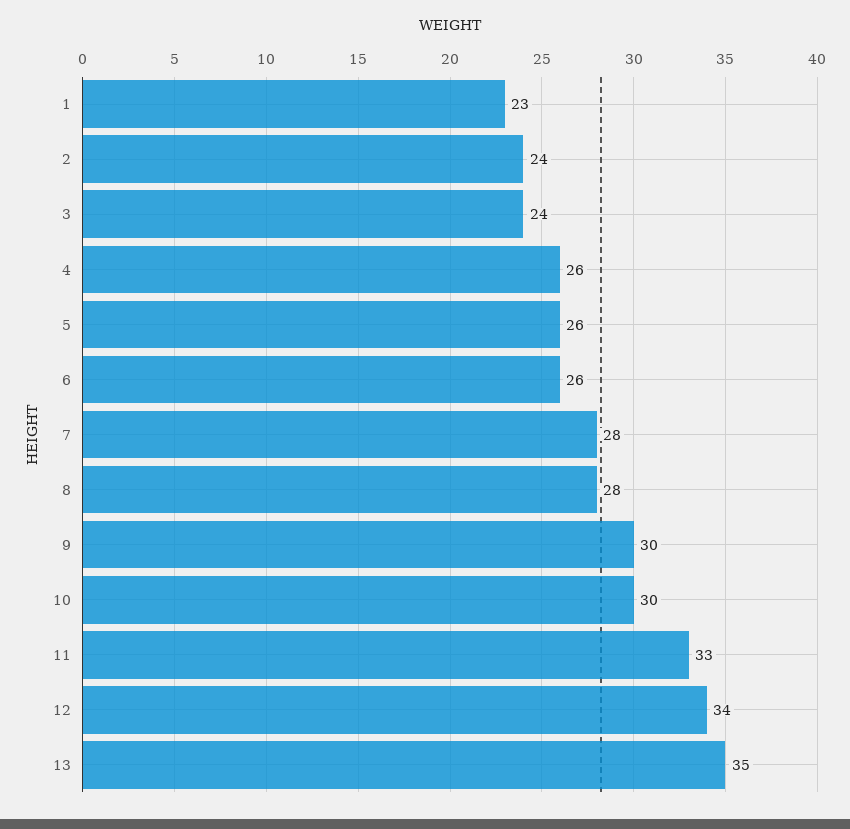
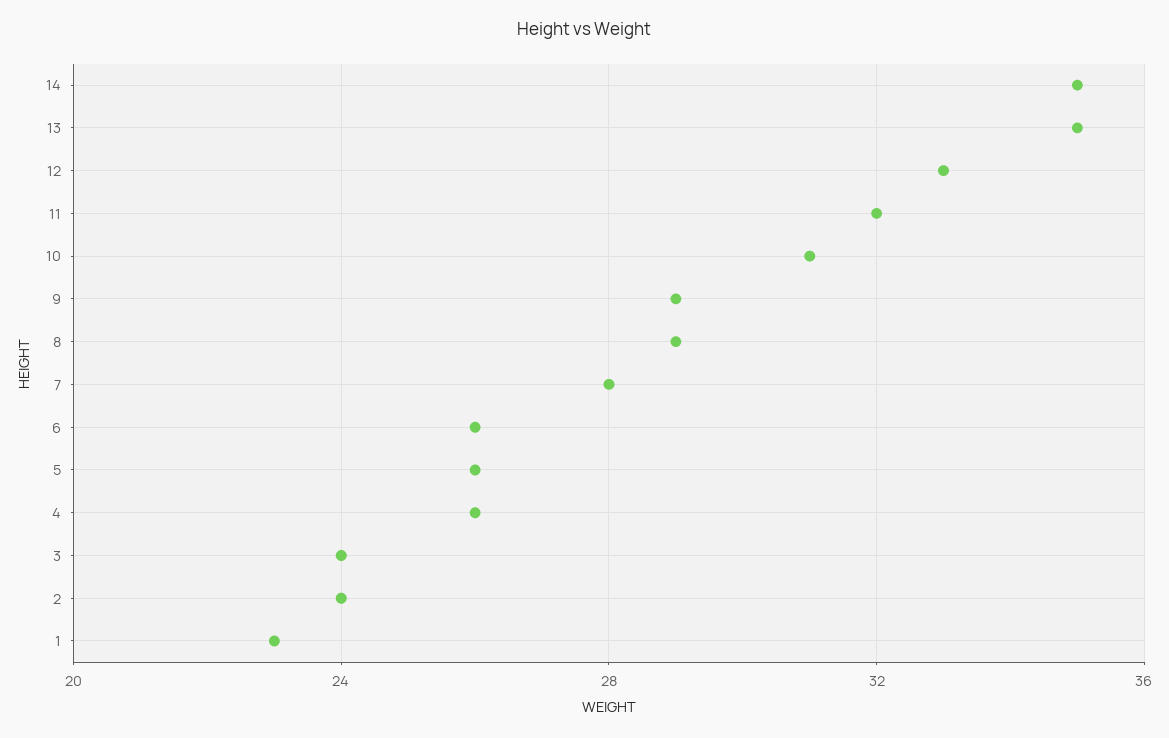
  {
    "1": 23,
    "2": 24,
    "3": 24,
    "4": 26,
    "5": 26,
    "6": 26,
    "7": 28,
-   "8": 28,
+   "8": 29,
-   "9": 30,
+   "9": 29,
-   "10": 30,
+   "10": 31,
-   "11": 33,
+   "11": 32,
-   "12": 34,
+   "12": 33,
-   "13": 35
+   "13": 35,
+   "14": 35
  }

